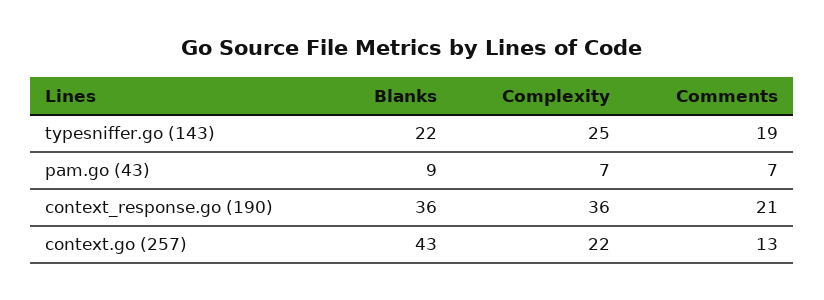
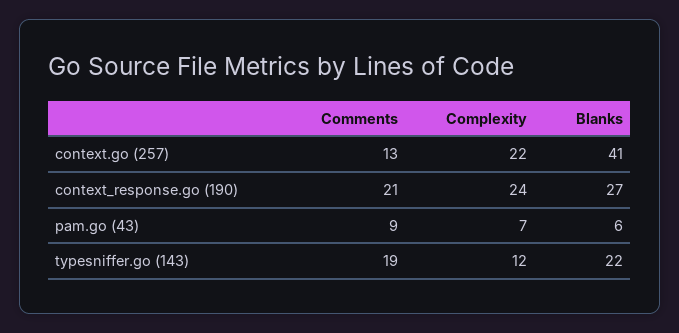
  {
    "Blanks": {
      "typesniffer.go (143)": 22,
-     "pam.go (43)": 9,
+     "pam.go (43)": 6,
-     "context_response.go (190)": 36,
+     "context_response.go (190)": 27,
-     "context.go (257)": 43
+     "context.go (257)": 41
    },
    "Complexity": {
-     "typesniffer.go (143)": 25,
+     "typesniffer.go (143)": 12,
      "pam.go (43)": 7,
-     "context_response.go (190)": 36,
+     "context_response.go (190)": 24,
      "context.go (257)": 22
    },
    "Comments": {
      "typesniffer.go (143)": 19,
-     "pam.go (43)": 7,
+     "pam.go (43)": 9,
      "context_response.go (190)": 21,
      "context.go (257)": 13
    }
  }

